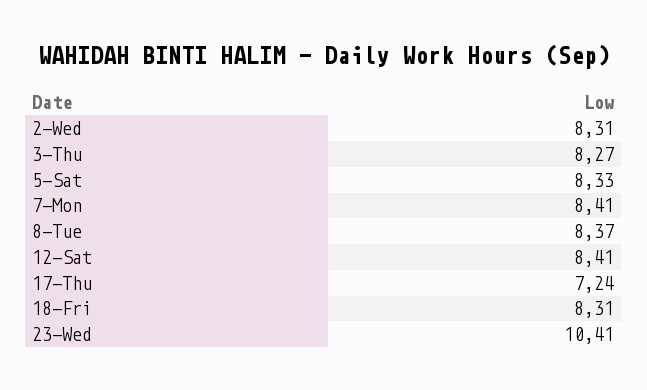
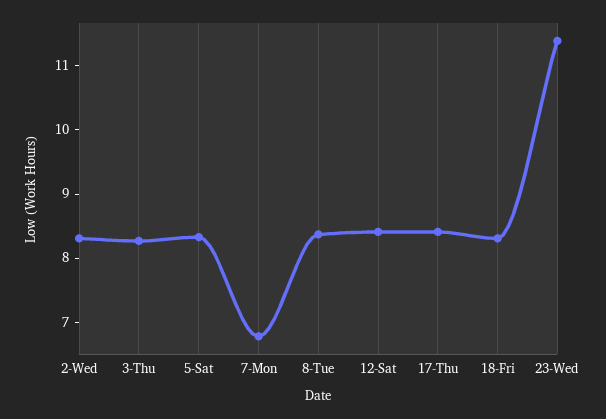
  {
    "2-Wed": 8.31,
    "3-Thu": 8.27,
    "5-Sat": 8.33,
-   "7-Mon": 8.41,
+   "7-Mon": 6.8,
    "8-Tue": 8.37,
    "12-Sat": 8.41,
-   "17-Thu": 7.24,
+   "17-Thu": 8.4,
    "18-Fri": 8.31,
-   "23-Wed": 10.41
+   "23-Wed": 11.4
  }

